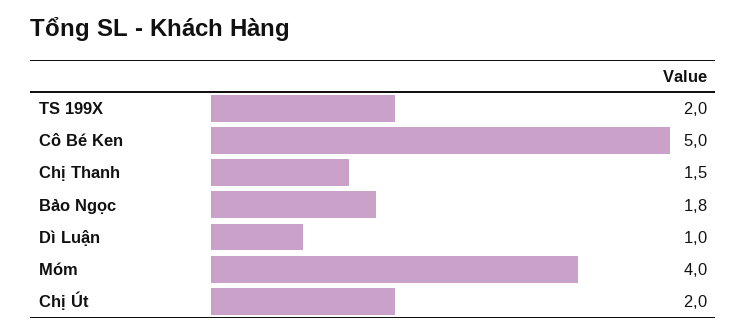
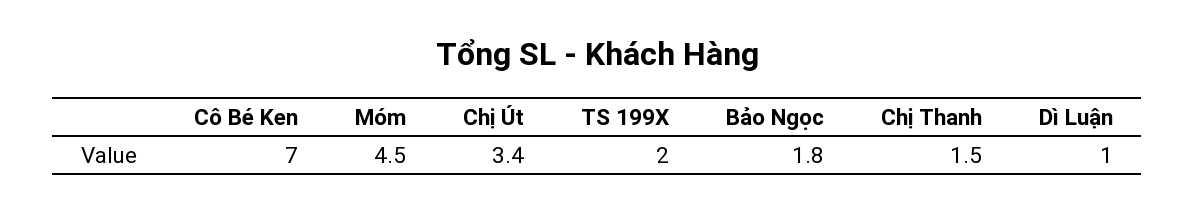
  {
    "TS 199X": 2,
-   "Cô Bé Ken": 5,
+   "Cô Bé Ken": 7,
    "Chị Thanh": 1.5,
    "Bảo Ngọc": 1.8,
    "Dì Luận": 1,
-   "Móm": 4,
+   "Móm": 4.5,
-   "Chị Út": 2
+   "Chị Út": 3.4
  }

